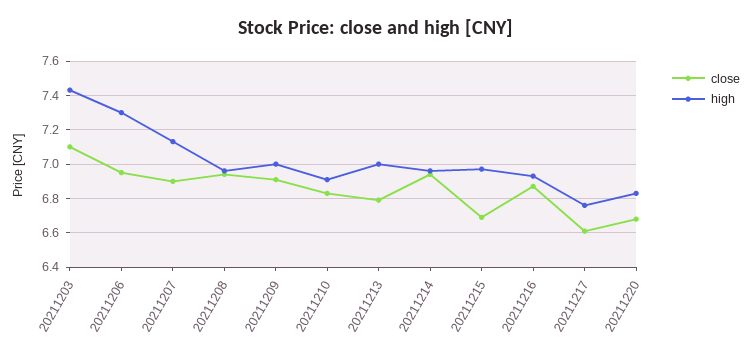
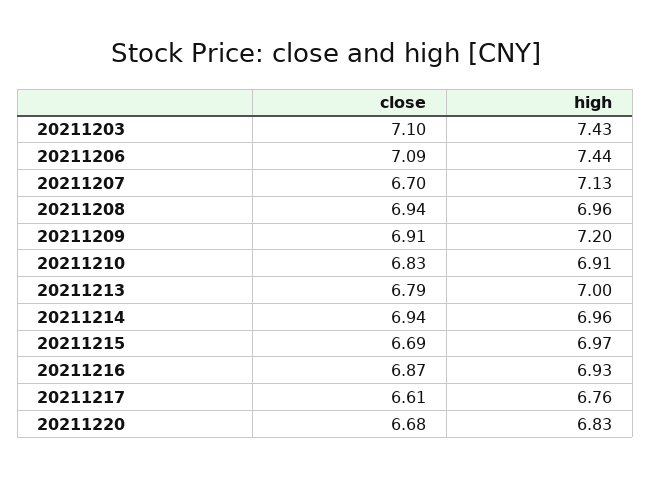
  {
    "close": {
      "20211203": 7.1,
-     "20211206": 6.95,
+     "20211206": 7.09,
-     "20211207": 6.9,
+     "20211207": 6.7,
      "20211208": 6.94,
      "20211209": 6.91,
      "20211210": 6.83,
      "20211213": 6.79,
      "20211214": 6.94,
      "20211215": 6.69,
      "20211216": 6.87,
      "20211217": 6.61,
      "20211220": 6.68
    },
    "high": {
      "20211203": 7.43,
-     "20211206": 7.3,
+     "20211206": 7.44,
      "20211207": 7.13,
      "20211208": 6.96,
-     "20211209": 7,
+     "20211209": 7.2,
      "20211210": 6.91,
      "20211213": 7,
      "20211214": 6.96,
      "20211215": 6.97,
      "20211216": 6.93,
      "20211217": 6.76,
      "20211220": 6.83
    }
  }

